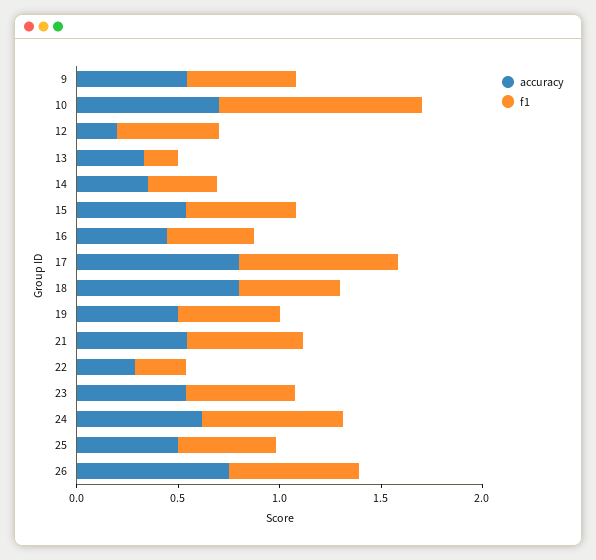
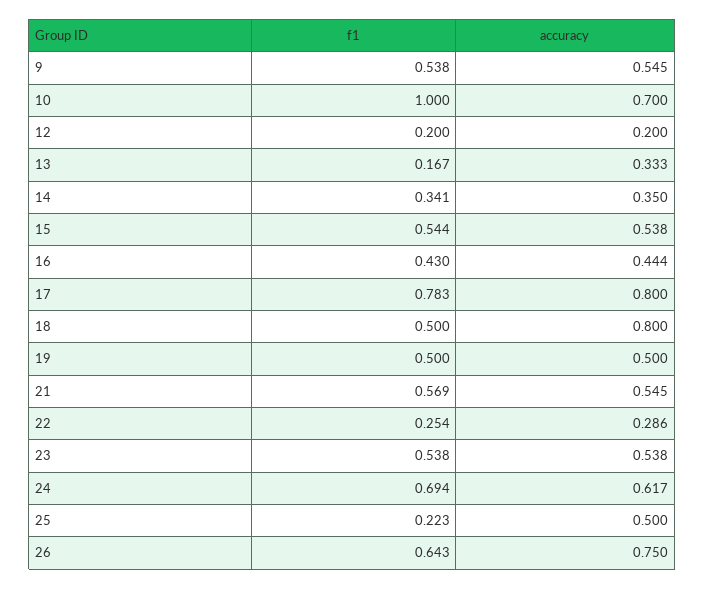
  {
    "accuracy": {
      "9": 0.545,
      "10": 0.7,
      "12": 0.2,
      "13": 0.333,
      "14": 0.35,
      "15": 0.538,
      "16": 0.444,
      "17": 0.8,
      "18": 0.8,
      "19": 0.5,
      "21": 0.545,
      "22": 0.286,
      "23": 0.538,
      "24": 0.617,
      "25": 0.5,
      "26": 0.75
    },
    "f1": {
      "9": 0.538,
      "10": 1,
-     "12": 0.5,
+     "12": 0.2,
      "13": 0.167,
      "14": 0.341,
      "15": 0.544,
      "16": 0.43,
      "17": 0.783,
      "18": 0.5,
      "19": 0.5,
      "21": 0.569,
      "22": 0.254,
      "23": 0.538,
      "24": 0.694,
-     "25": 0.5,
+     "25": 0.223,
      "26": 0.643
    }
  }

